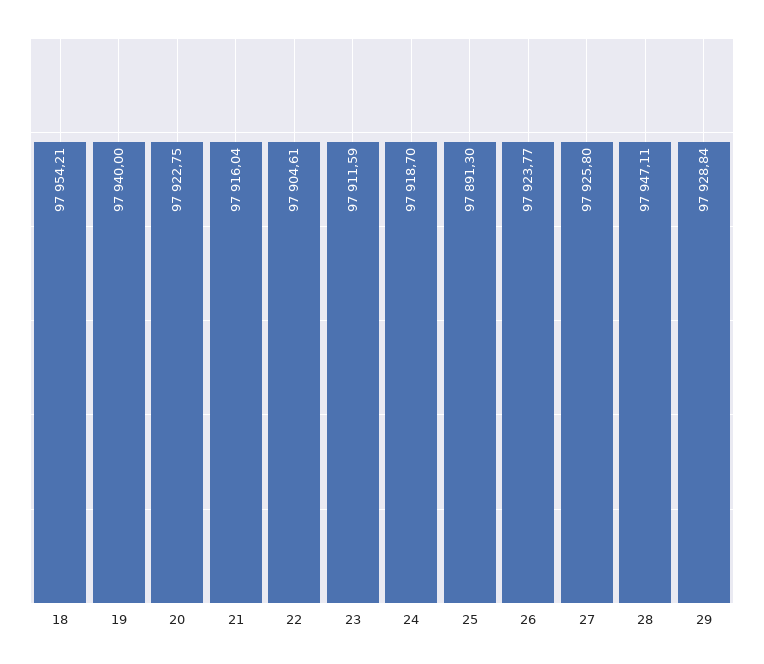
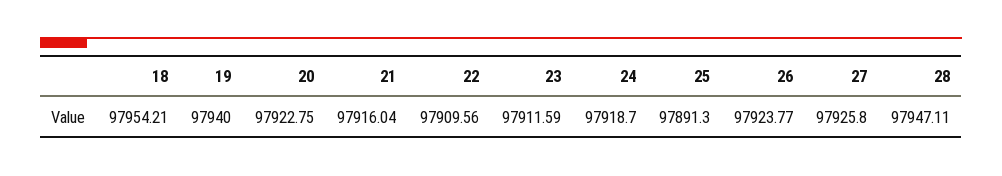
  {
    "18": 97954.21,
    "19": 97940,
    "20": 97922.75,
    "21": 97916.04,
-   "22": 97904.61,
+   "22": 97909.56,
    "23": 97911.59,
    "24": 97918.7,
    "25": 97891.3,
    "26": 97923.77,
    "27": 97925.8,
-   "28": 97947.11,
+   "28": 97947.11
-   "29": 97928.84
  }

